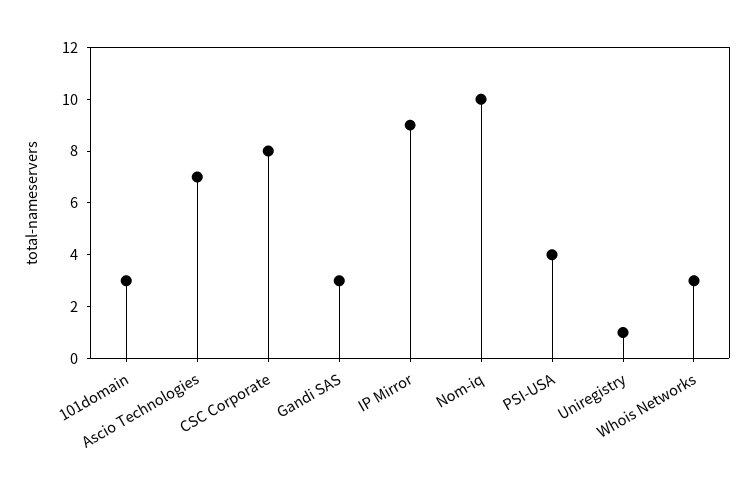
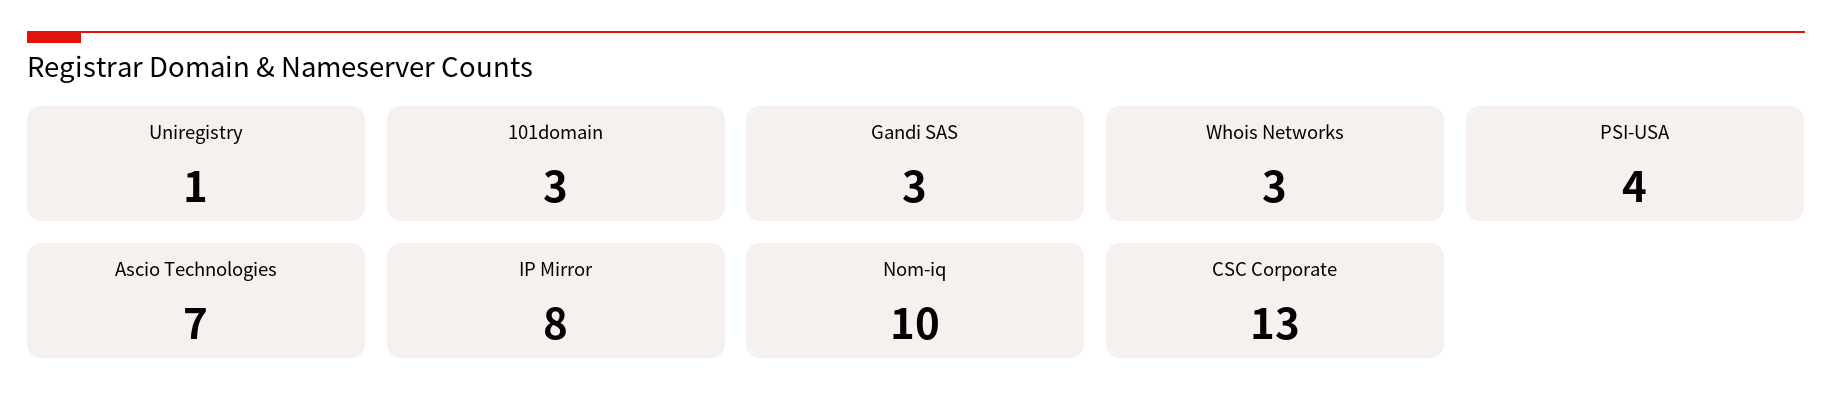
  {
    "101domain": 3,
    "Ascio Technologies": 7,
-   "CSC Corporate": 8,
+   "CSC Corporate": 13,
    "Gandi SAS": 3,
-   "IP Mirror": 9,
+   "IP Mirror": 8,
    "Nom-iq": 10,
    "PSI-USA": 4,
    "Uniregistry": 1,
    "Whois Networks": 3
  }

